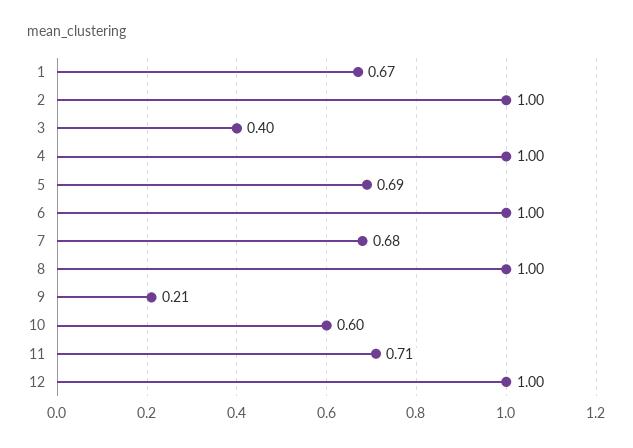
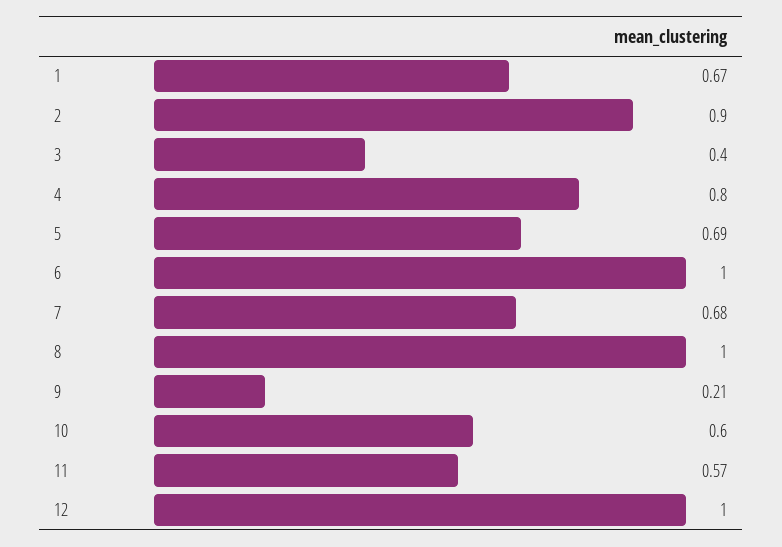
  {
    "1": 0.67,
-   "2": 1,
+   "2": 0.9,
    "3": 0.4,
-   "4": 1,
+   "4": 0.8,
    "5": 0.69,
    "6": 1,
    "7": 0.68,
    "8": 1,
    "9": 0.21,
    "10": 0.6,
-   "11": 0.71,
+   "11": 0.57,
    "12": 1
  }

